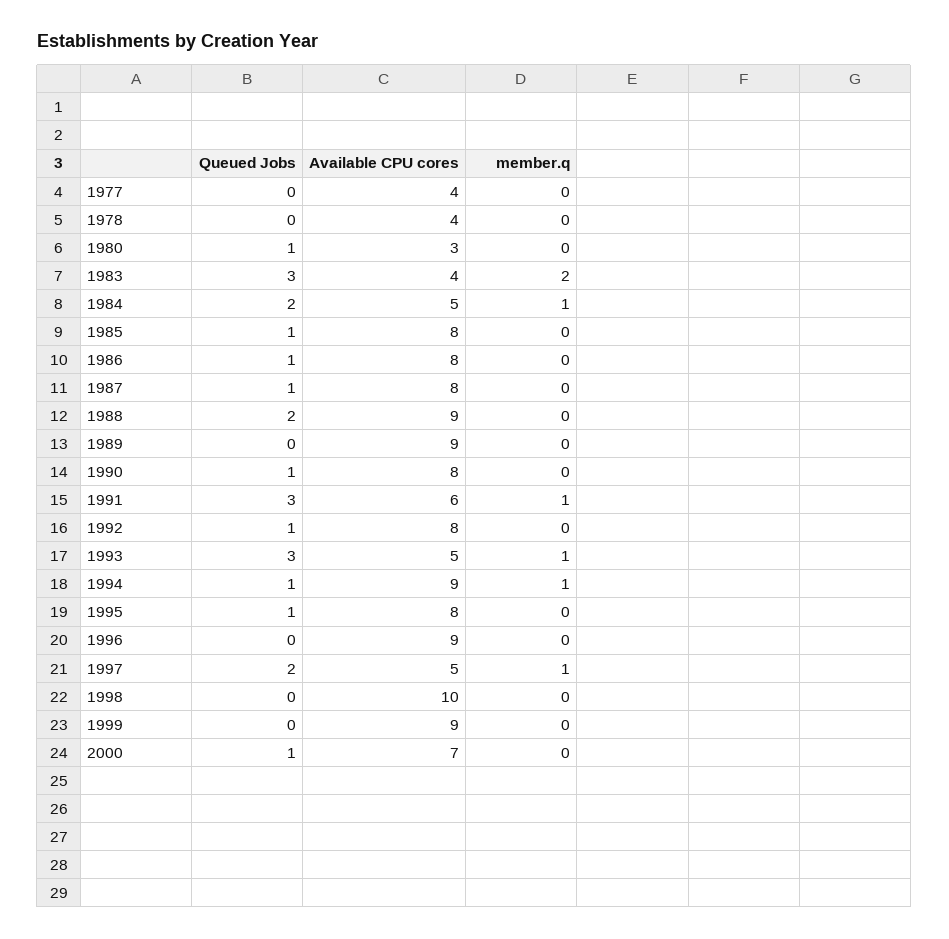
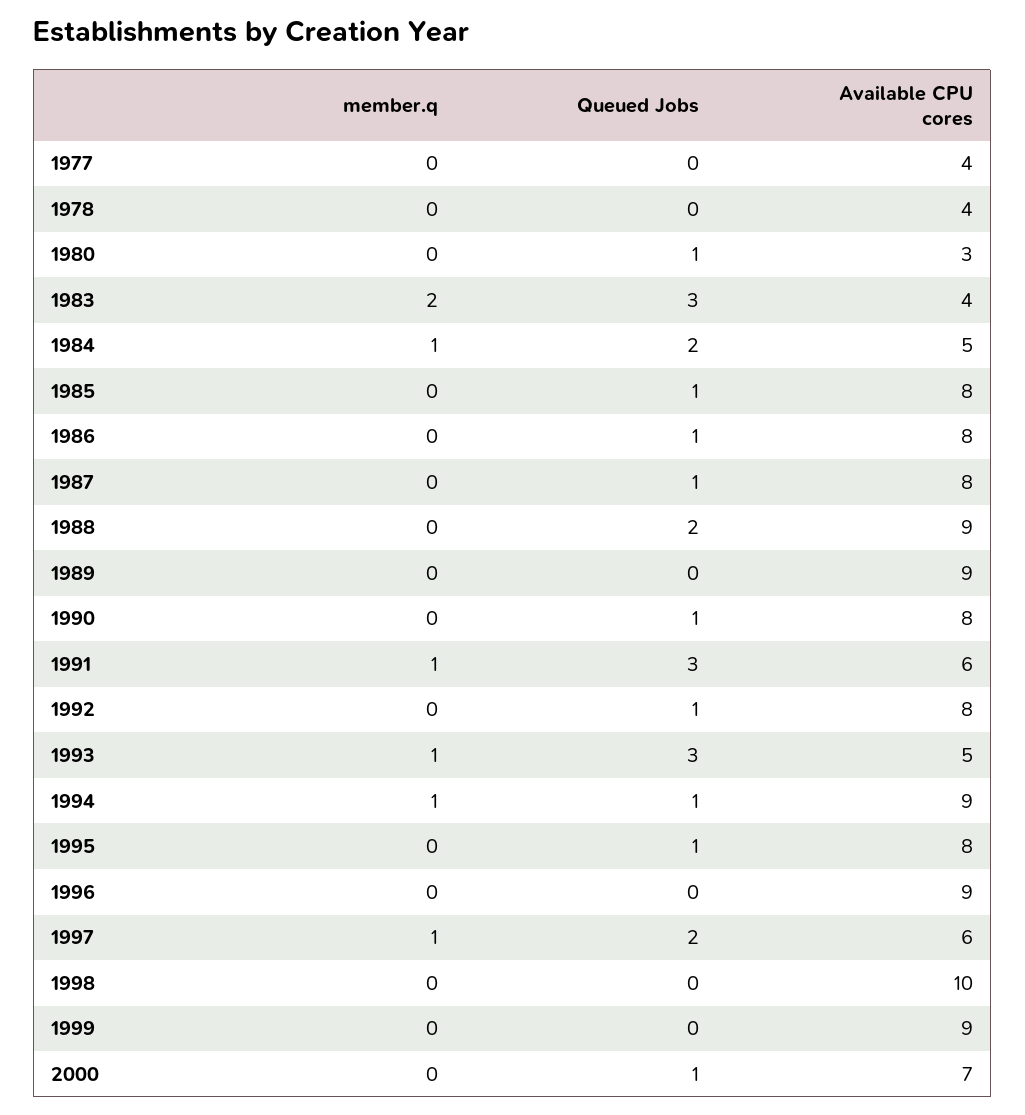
  {
    "Queued Jobs": {
      "1977": 0,
      "1978": 0,
      "1980": 1,
      "1983": 3,
      "1984": 2,
      "1985": 1,
      "1986": 1,
      "1987": 1,
      "1988": 2,
      "1989": 0,
      "1990": 1,
      "1991": 3,
      "1992": 1,
      "1993": 3,
      "1994": 1,
      "1995": 1,
      "1996": 0,
      "1997": 2,
      "1998": 0,
      "1999": 0,
      "2000": 1
    },
    "Available CPU cores": {
      "1977": 4,
      "1978": 4,
      "1980": 3,
      "1983": 4,
      "1984": 5,
      "1985": 8,
      "1986": 8,
      "1987": 8,
      "1988": 9,
      "1989": 9,
      "1990": 8,
      "1991": 6,
      "1992": 8,
      "1993": 5,
      "1994": 9,
      "1995": 8,
      "1996": 9,
-     "1997": 5,
+     "1997": 6,
      "1998": 10,
      "1999": 9,
      "2000": 7
    },
    "member.q": {
      "1977": 0,
      "1978": 0,
      "1980": 0,
      "1983": 2,
      "1984": 1,
      "1985": 0,
      "1986": 0,
      "1987": 0,
      "1988": 0,
      "1989": 0,
      "1990": 0,
      "1991": 1,
      "1992": 0,
      "1993": 1,
      "1994": 1,
      "1995": 0,
      "1996": 0,
      "1997": 1,
      "1998": 0,
      "1999": 0,
      "2000": 0
    }
  }

